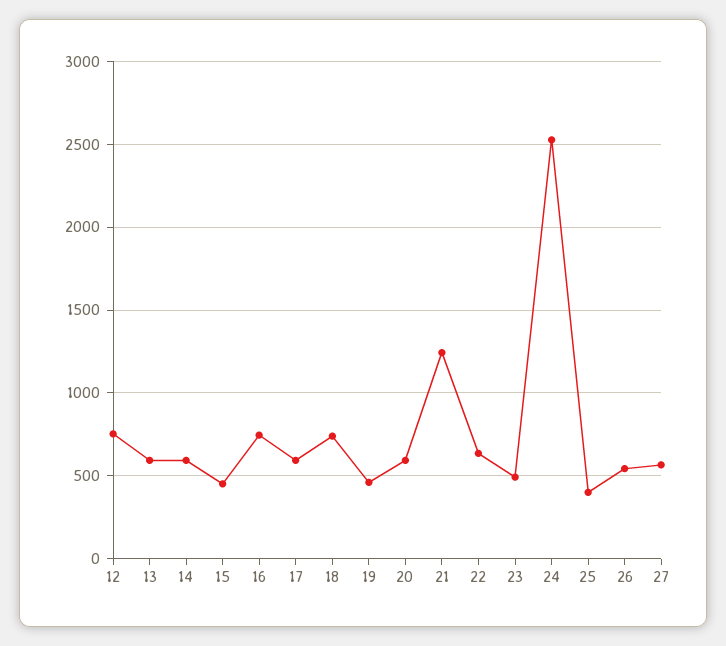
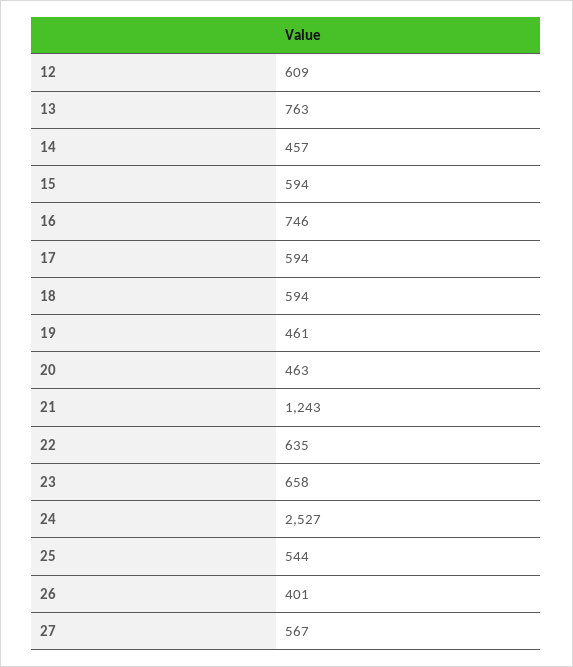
  {
-   "12": 750,
+   "12": 609,
-   "13": 600,
+   "13": 763,
-   "14": 600,
+   "14": 457,
-   "15": 450,
+   "15": 594,
    "16": 746,
    "17": 594,
-   "18": 750,
+   "18": 594,
    "19": 461,
-   "20": 600,
+   "20": 463,
    "21": 1243,
    "22": 635,
-   "23": 500,
+   "23": 658,
    "24": 2527,
-   "25": 400,
+   "25": 544,
-   "26": 550,
+   "26": 401,
    "27": 567
  }

